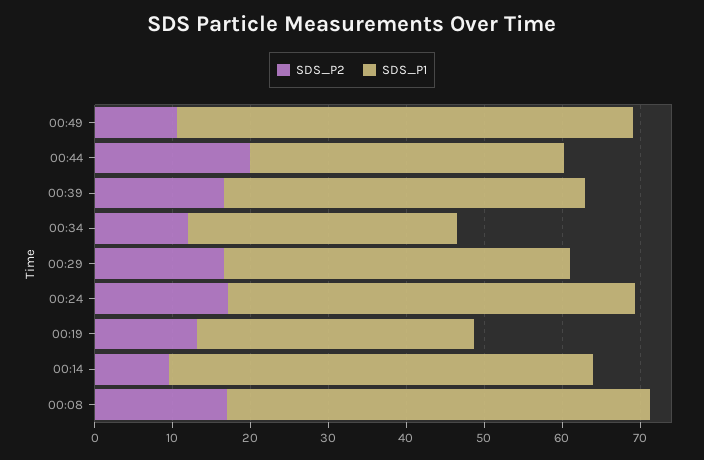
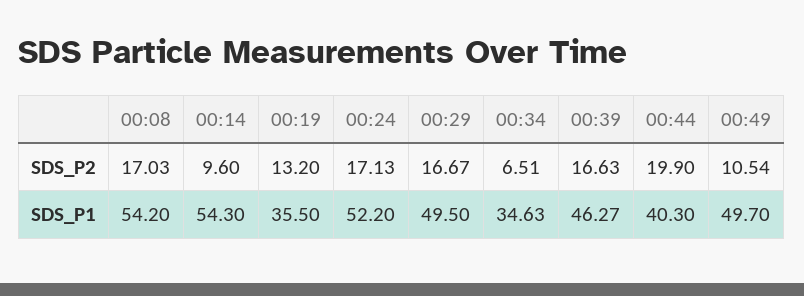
  {
    "SDS_P2": {
      "00:49": 10.54,
      "00:44": 19.9,
      "00:39": 16.63,
-     "00:34": 12,
+     "00:34": 6.51,
      "00:29": 16.67,
      "00:24": 17.13,
      "00:19": 13.2,
      "00:14": 9.6,
      "00:08": 17.03
    },
    "SDS_P1": {
-     "00:49": 58,
+     "00:49": 49.7,
      "00:44": 40.3,
      "00:39": 46.27,
      "00:34": 34.63,
-     "00:29": 44,
+     "00:29": 49.5,
      "00:24": 52.2,
      "00:19": 35.5,
      "00:14": 54.3,
      "00:08": 54.2
    }
  }

